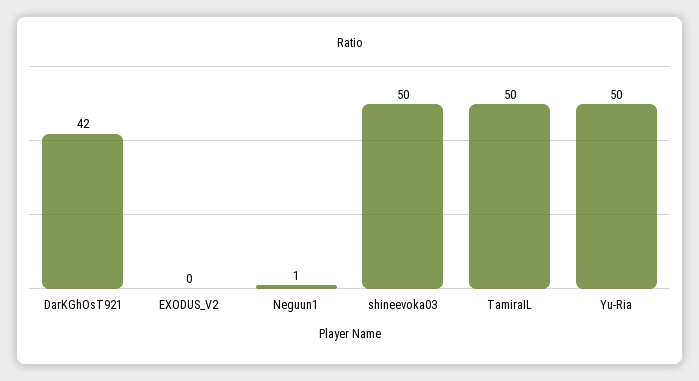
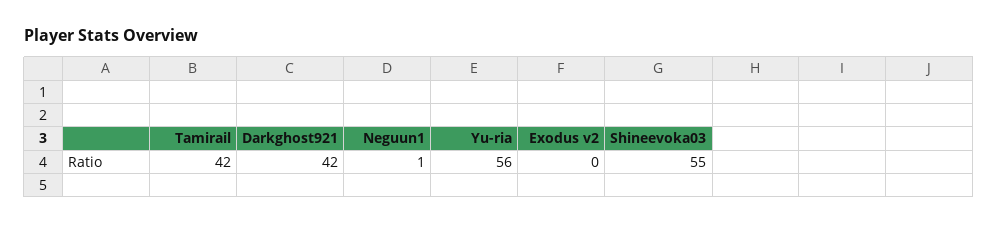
  {
    "DarKGhOsT921": 42,
    "EXODUS_V2": 0,
    "Neguun1": 1,
-   "shineevoka03": 50,
+   "shineevoka03": 55,
-   "TamiraIL": 50,
+   "TamiraIL": 42,
-   "Yu-Ria": 50
+   "Yu-Ria": 56
  }

